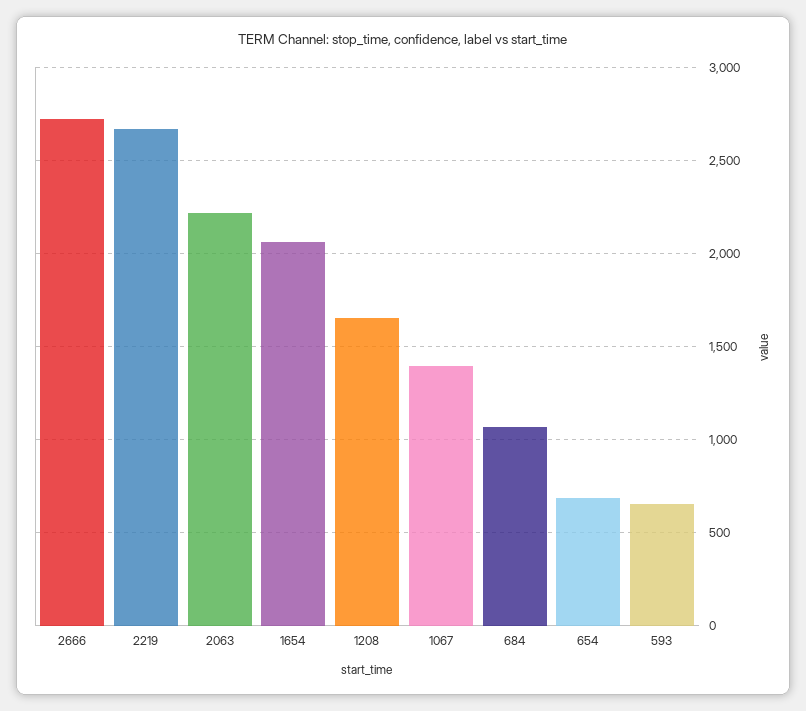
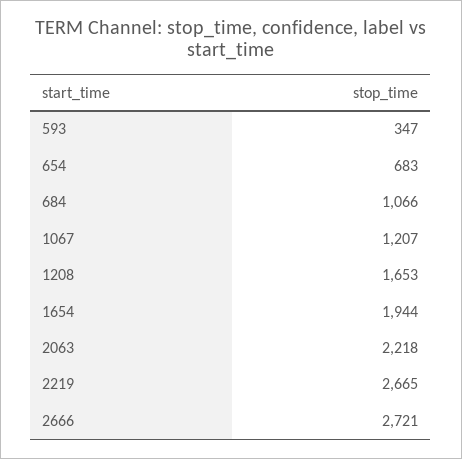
  {
    "2666": 2721,
    "2219": 2665,
    "2063": 2218,
-   "1654": 2050,
+   "1654": 1944,
    "1208": 1653,
-   "1067": 1400,
+   "1067": 1207,
    "684": 1066,
    "654": 683,
-   "593": 650
+   "593": 347
  }

